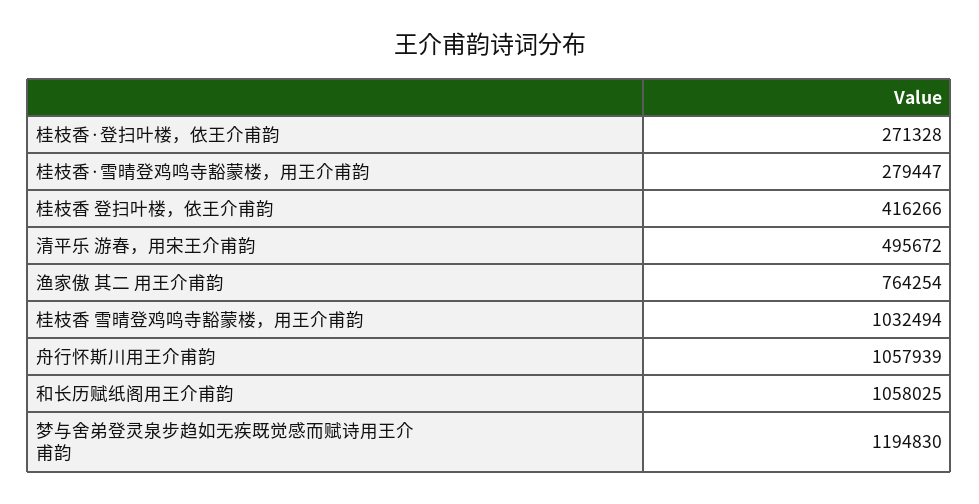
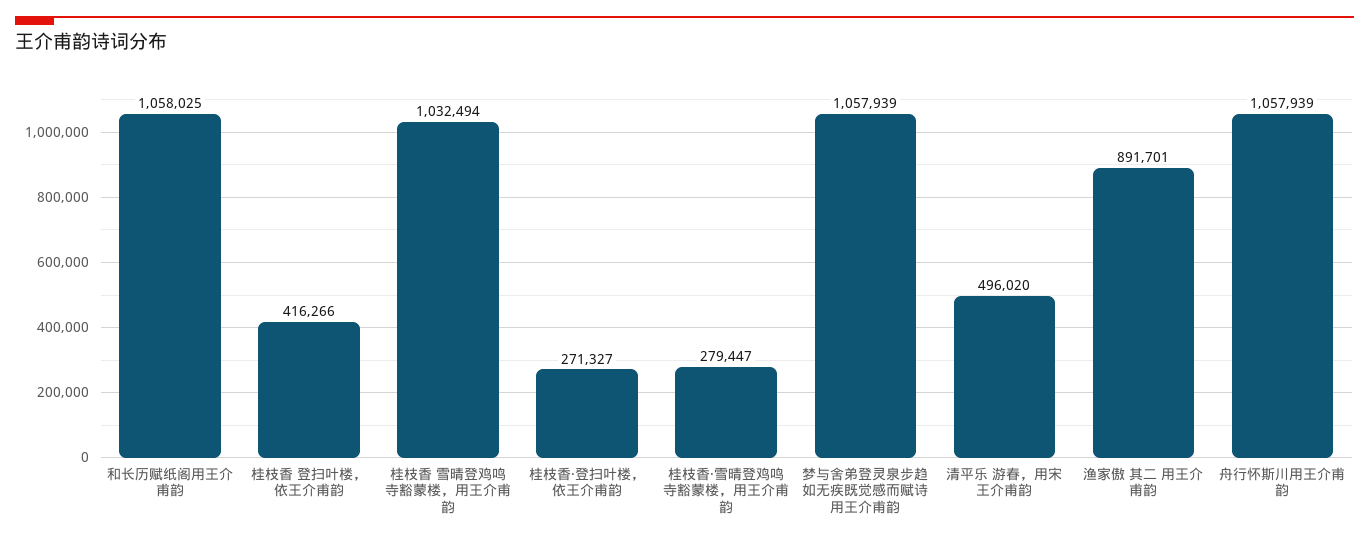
  {
-   "桂枝香·登扫叶楼，依王介甫韵": 271328,
+   "桂枝香·登扫叶楼，依王介甫韵": 271327,
    "桂枝香·雪晴登鸡鸣寺豁蒙楼，用王介甫韵": 279447,
    "桂枝香 登扫叶楼，依王介甫韵": 416266,
-   "清平乐 游春，用宋王介甫韵": 495672,
+   "清平乐 游春，用宋王介甫韵": 496020,
-   "渔家傲 其二 用王介甫韵": 764254,
+   "渔家傲 其二 用王介甫韵": 891701,
    "桂枝香 雪晴登鸡鸣寺豁蒙楼，用王介甫韵": 1032494,
    "舟行怀斯川用王介甫韵": 1057939,
    "和长历赋纸阁用王介甫韵": 1058025,
-   "梦与舍弟登灵泉步趋如无疾既觉感而赋诗用王介甫韵": 1194830
+   "梦与舍弟登灵泉步趋如无疾既觉感而赋诗用王介甫韵": 1057939
  }

